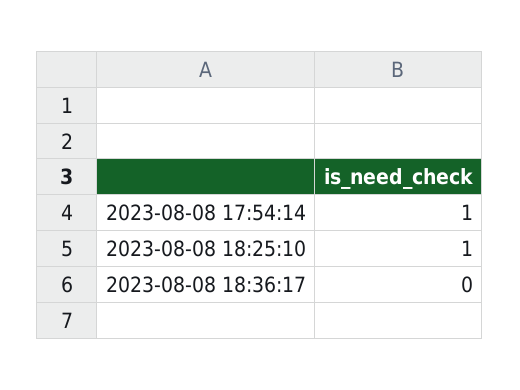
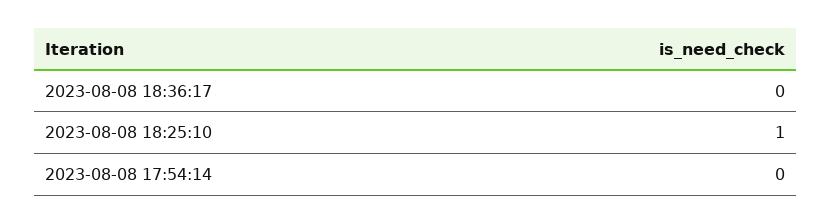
  {
-   "2023-08-08 17:54:14": 1,
+   "2023-08-08 17:54:14": 0,
    "2023-08-08 18:25:10": 1,
    "2023-08-08 18:36:17": 0
  }

